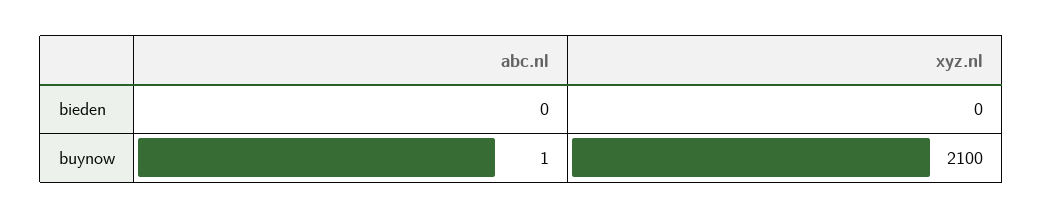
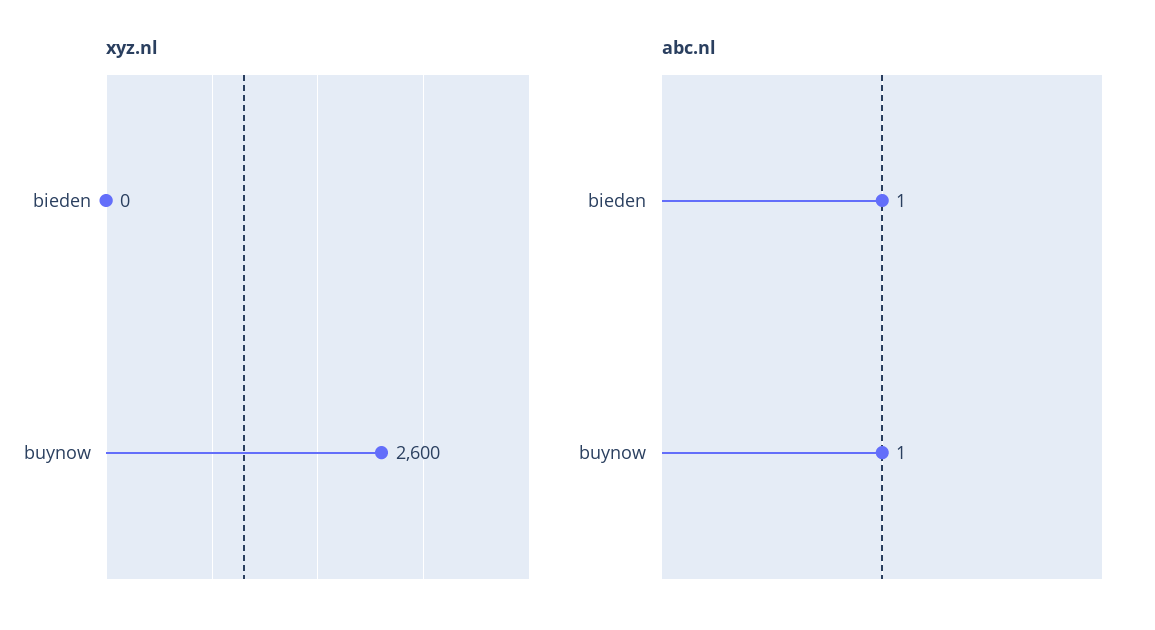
  {
    "abc.nl": {
-     "bieden": 0,
+     "bieden": 1,
      "buynow": 1
    },
    "xyz.nl": {
      "bieden": 0,
-     "buynow": 2100
+     "buynow": 2600
    }
  }

